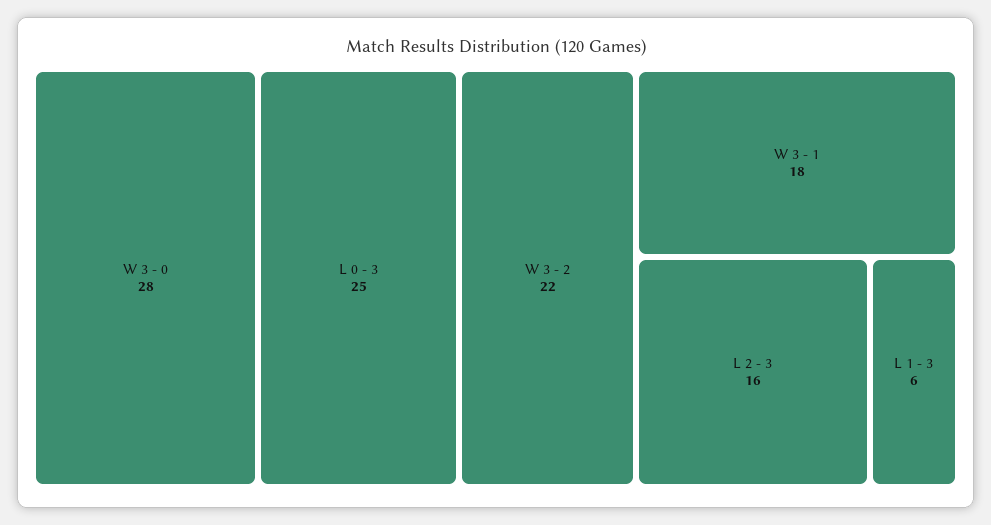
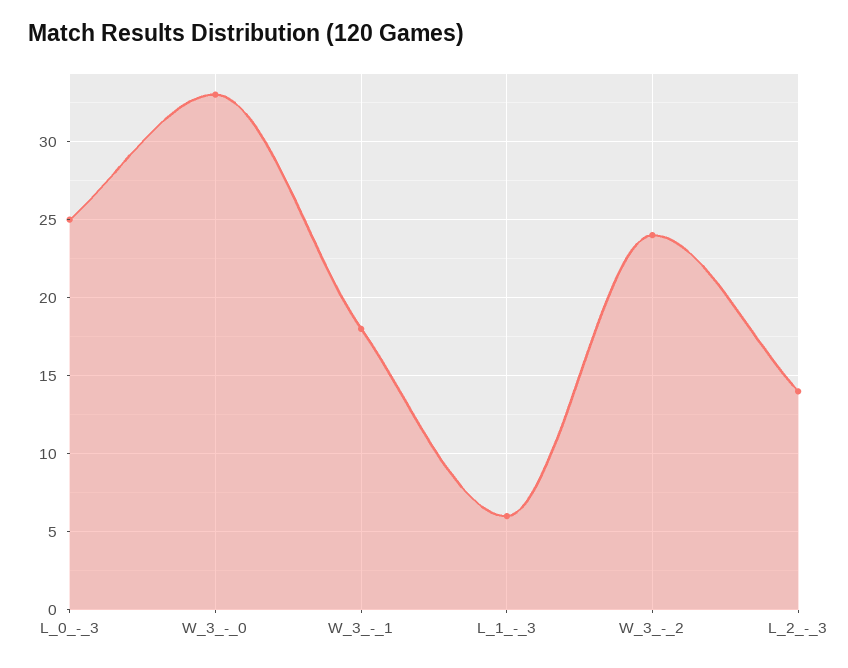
  {
-   "W 3 - 0": 28,
+   "W 3 - 0": 33,
    "L 0 - 3": 25,
-   "W 3 - 2": 22,
+   "W 3 - 2": 24,
    "W 3 - 1": 18,
-   "L 2 - 3": 16,
+   "L 2 - 3": 14,
    "L 1 - 3": 6
  }

